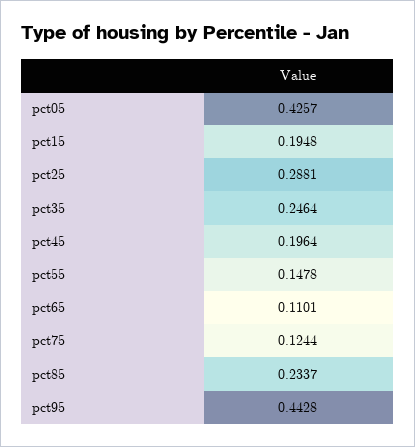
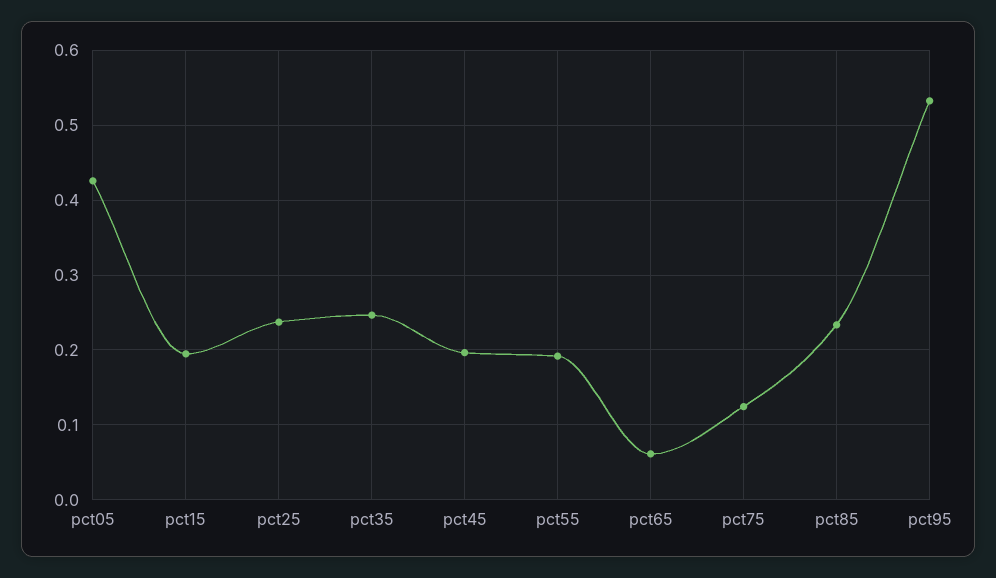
  {
    "pct05": 0.4257,
    "pct15": 0.1948,
-   "pct25": 0.2881,
+   "pct25": 0.24,
    "pct35": 0.2464,
    "pct45": 0.1964,
-   "pct55": 0.1478,
+   "pct55": 0.19,
-   "pct65": 0.1101,
+   "pct65": 0.06,
    "pct75": 0.1244,
    "pct85": 0.2337,
-   "pct95": 0.4428
+   "pct95": 0.53
  }

